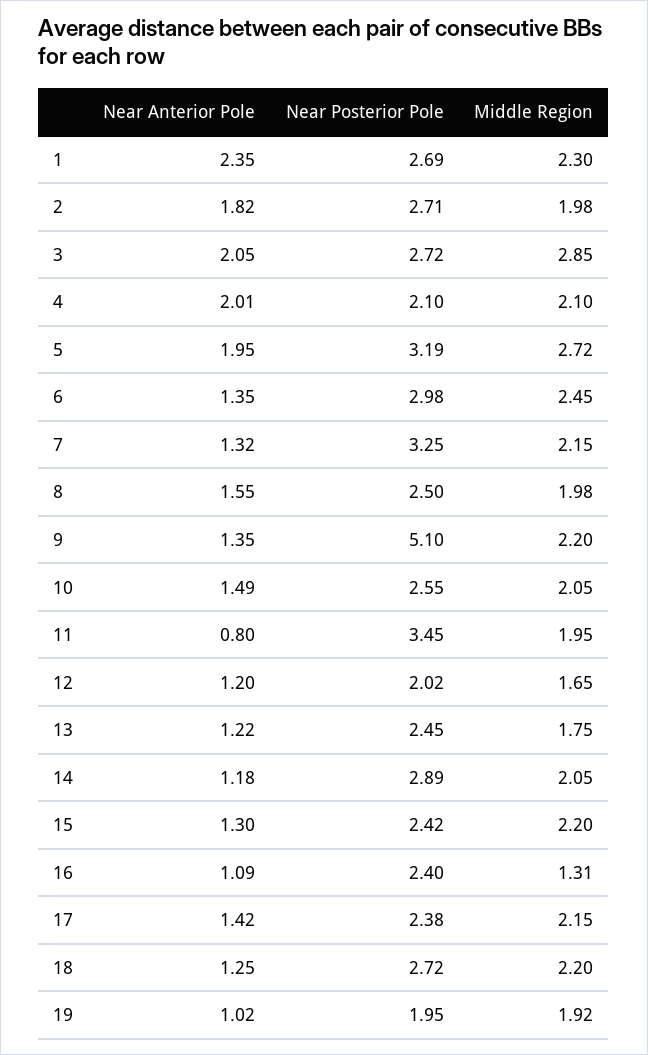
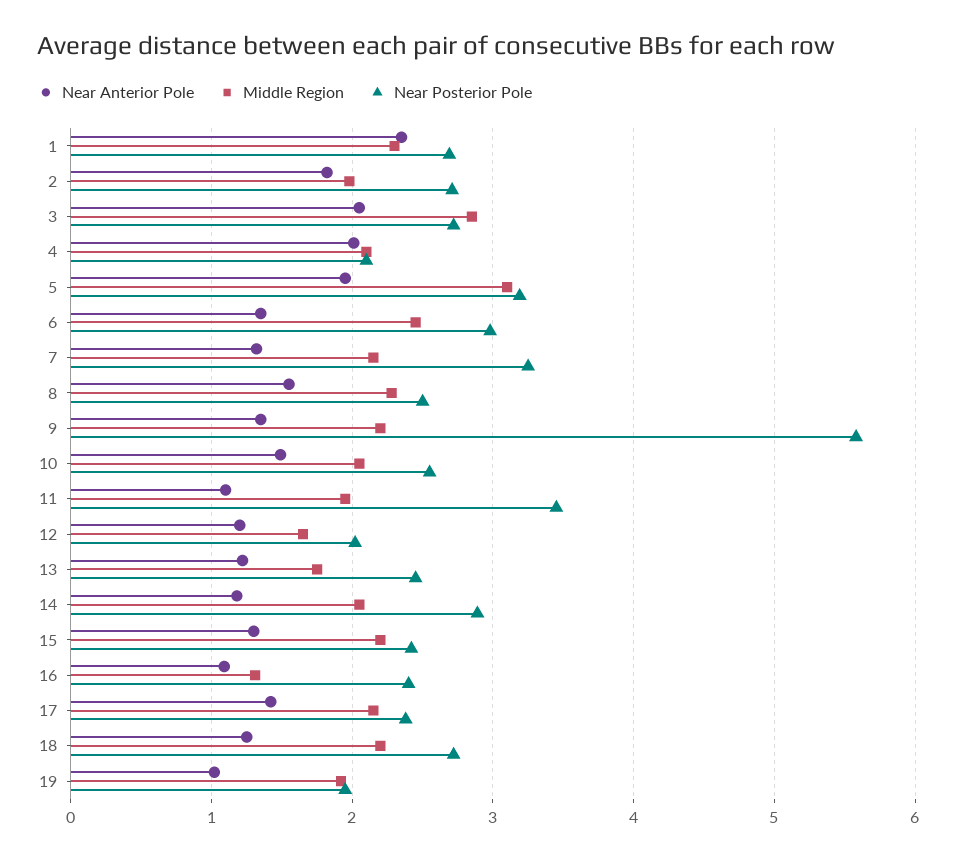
  {
    "Near Anterior Pole": {
      "1": 2.35,
      "2": 1.82,
      "3": 2.05,
      "4": 2.01,
      "5": 1.95,
      "6": 1.35,
      "7": 1.32,
      "8": 1.55,
      "9": 1.35,
      "10": 1.49,
-     "11": 0.8,
+     "11": 1.1,
      "12": 1.2,
      "13": 1.22,
      "14": 1.18,
      "15": 1.3,
      "16": 1.09,
      "17": 1.42,
      "18": 1.25,
      "19": 1.02
    },
    "Near Posterior Pole": {
      "1": 2.69,
      "2": 2.71,
      "3": 2.72,
      "4": 2.1,
      "5": 3.19,
      "6": 2.98,
      "7": 3.25,
      "8": 2.5,
-     "9": 5.1,
+     "9": 5.6,
      "10": 2.55,
      "11": 3.45,
      "12": 2.02,
      "13": 2.45,
      "14": 2.89,
      "15": 2.42,
      "16": 2.4,
      "17": 2.38,
      "18": 2.72,
      "19": 1.95
    },
    "Middle Region": {
      "1": 2.3,
      "2": 1.98,
      "3": 2.85,
      "4": 2.1,
-     "5": 2.72,
+     "5": 3.1,
      "6": 2.45,
      "7": 2.15,
-     "8": 1.98,
+     "8": 2.3,
      "9": 2.2,
      "10": 2.05,
      "11": 1.95,
      "12": 1.65,
      "13": 1.75,
      "14": 2.05,
      "15": 2.2,
      "16": 1.31,
      "17": 2.15,
      "18": 2.2,
      "19": 1.92
    }
  }

